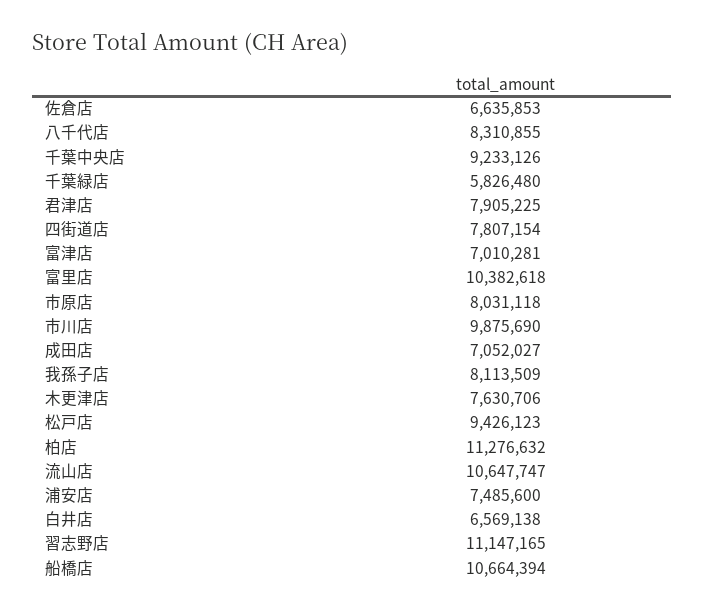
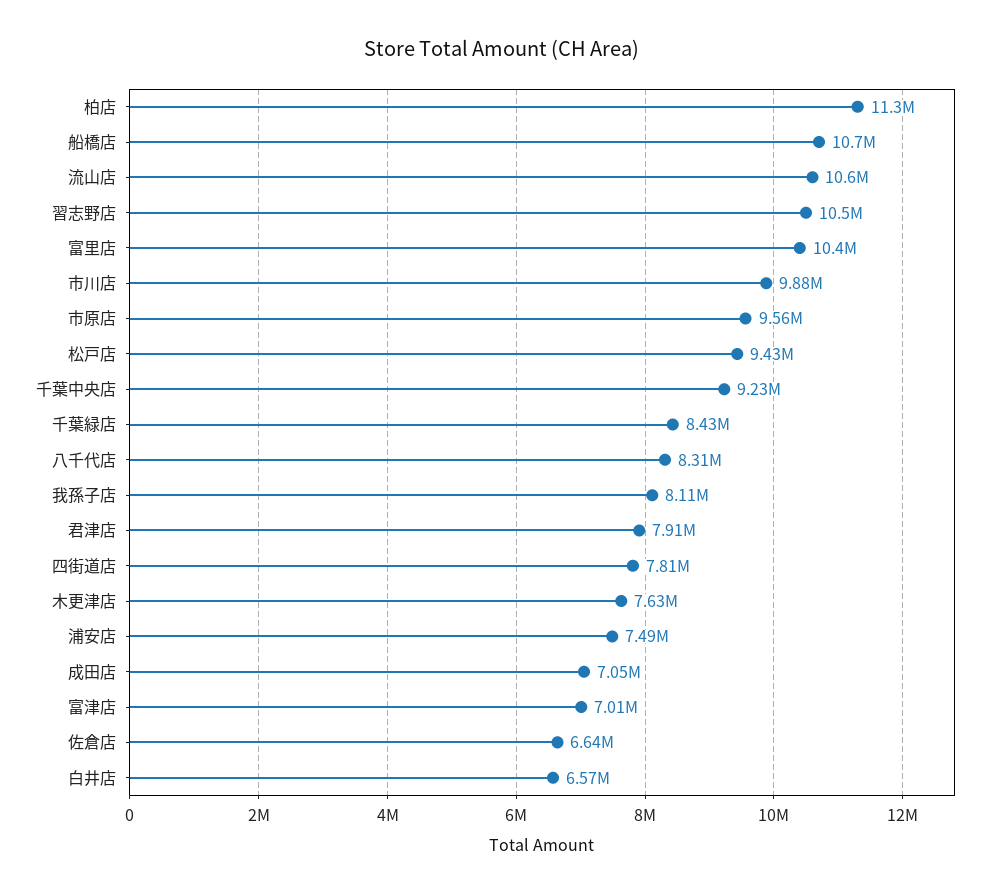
  {
    "佐倉店": 6635853,
    "八千代店": 8310855,
    "千葉中央店": 9233126,
-   "千葉緑店": 5826480,
+   "千葉緑店": 8430000,
    "君津店": 7905225,
    "四街道店": 7807154,
    "富津店": 7010281,
    "富里店": 10382618,
-   "市原店": 8031118,
+   "市原店": 9560000,
    "市川店": 9875690,
    "成田店": 7052027,
    "我孫子店": 8113509,
    "木更津店": 7630706,
    "松戸店": 9426123,
    "柏店": 11276632,
    "流山店": 10647747,
    "浦安店": 7485600,
    "白井店": 6569138,
-   "習志野店": 11147165,
+   "習志野店": 10500000,
    "船橋店": 10664394
  }

